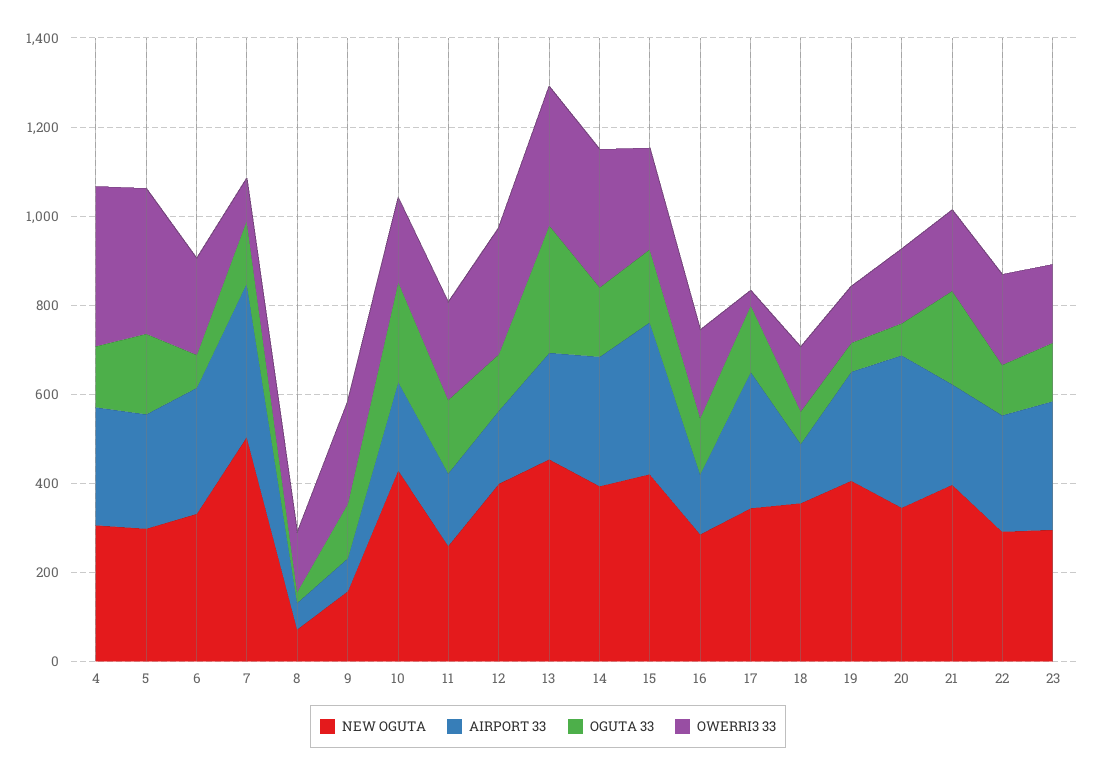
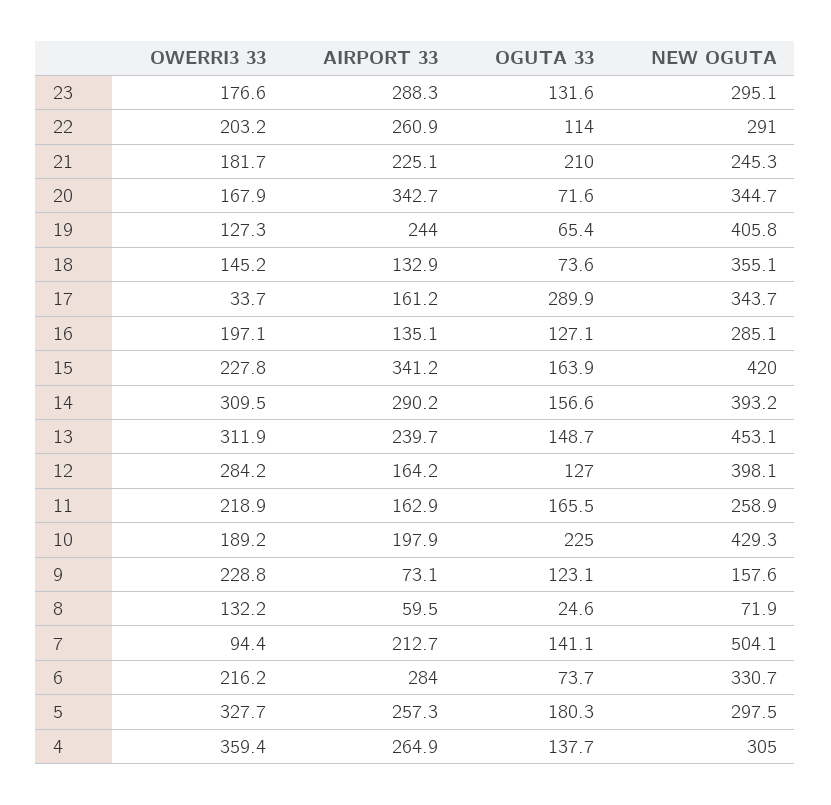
  {
    "NEW OGUTA": {
      "4": 305,
      "5": 297.5,
      "6": 330.7,
      "7": 504.1,
      "8": 71.9,
      "9": 157.6,
      "10": 429.3,
      "11": 258.9,
      "12": 398.1,
      "13": 453.1,
      "14": 393.2,
      "15": 420,
      "16": 285.1,
      "17": 343.7,
      "18": 355.1,
      "19": 405.8,
      "20": 344.7,
-     "21": 400,
+     "21": 245.3,
      "22": 291,
      "23": 295.1
    },
    "AIRPORT 33": {
      "4": 264.9,
      "5": 257.3,
      "6": 284,
-     "7": 350,
+     "7": 212.7,
      "8": 59.5,
      "9": 73.1,
      "10": 197.9,
      "11": 162.9,
      "12": 164.2,
      "13": 239.7,
      "14": 290.2,
      "15": 341.2,
      "16": 135.1,
-     "17": 300,
+     "17": 161.2,
      "18": 132.9,
      "19": 244,
      "20": 342.7,
      "21": 225.1,
      "22": 260.9,
      "23": 288.3
    },
    "OGUTA 33": {
      "4": 137.7,
      "5": 180.3,
      "6": 73.7,
      "7": 141.1,
      "8": 24.6,
      "9": 123.1,
      "10": 225,
      "11": 165.5,
      "12": 127,
-     "13": 300,
+     "13": 148.7,
      "14": 156.6,
      "15": 163.9,
      "16": 127.1,
-     "17": 150,
+     "17": 289.9,
      "18": 73.6,
      "19": 65.4,
      "20": 71.6,
      "21": 210,
      "22": 114,
      "23": 131.6
    },
    "OWERRI3 33": {
      "4": 359.4,
      "5": 327.7,
      "6": 216.2,
      "7": 94.4,
      "8": 132.2,
      "9": 228.8,
      "10": 189.2,
      "11": 218.9,
      "12": 284.2,
      "13": 311.9,
      "14": 309.5,
      "15": 227.8,
      "16": 197.1,
      "17": 33.7,
      "18": 145.2,
      "19": 127.3,
      "20": 167.9,
      "21": 181.7,
      "22": 203.2,
      "23": 176.6
    }
  }

